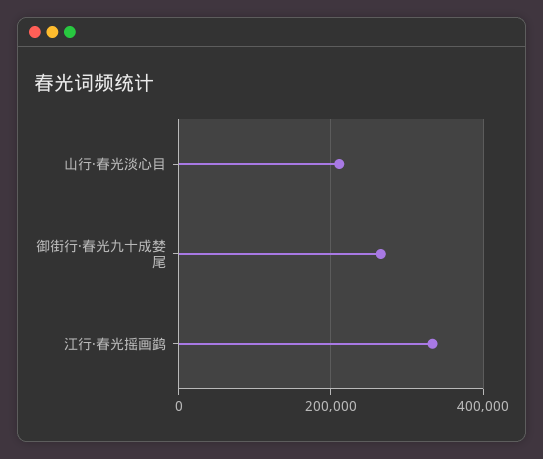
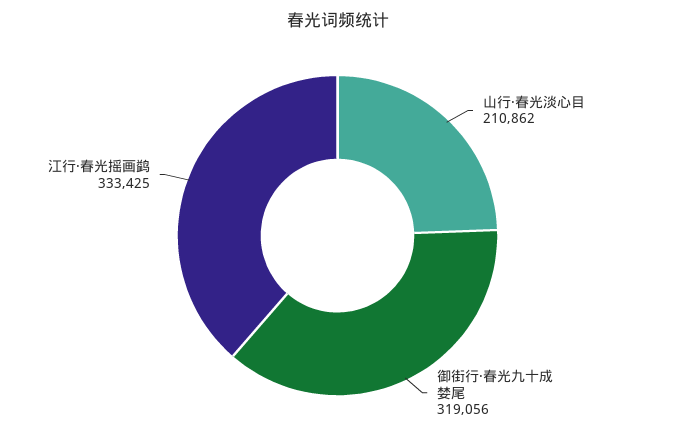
  {
    "山行·春光淡心目": 210862,
-   "御街行·春光九十成婪尾": 260000,
+   "御街行·春光九十成婪尾": 319056,
    "江行·春光摇画鹢": 333425
  }

